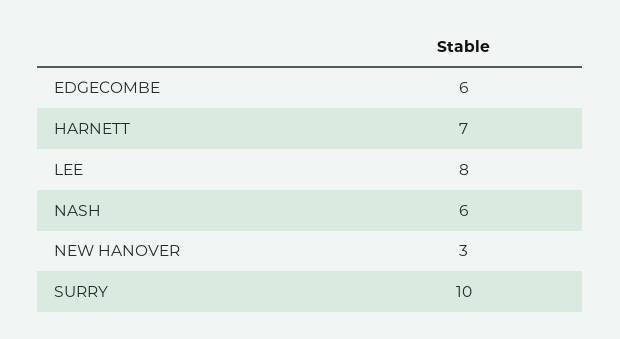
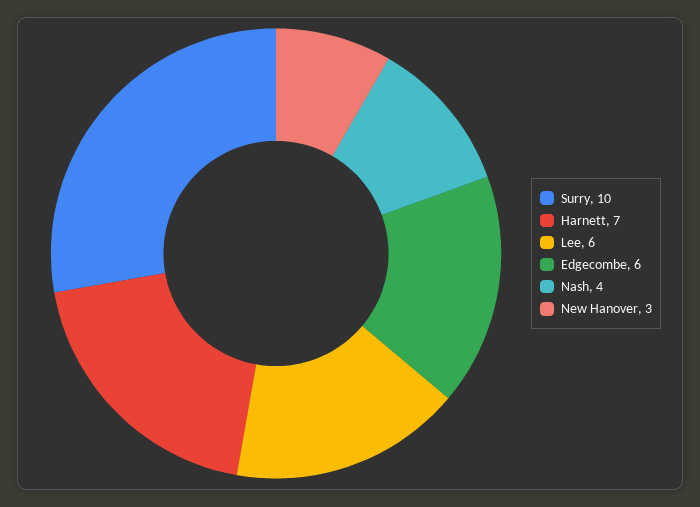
  {
    "EDGECOMBE": 6,
    "HARNETT": 7,
-   "LEE": 8,
+   "LEE": 6,
-   "NASH": 6,
+   "NASH": 4,
    "NEW HANOVER": 3,
    "SURRY": 10
  }

